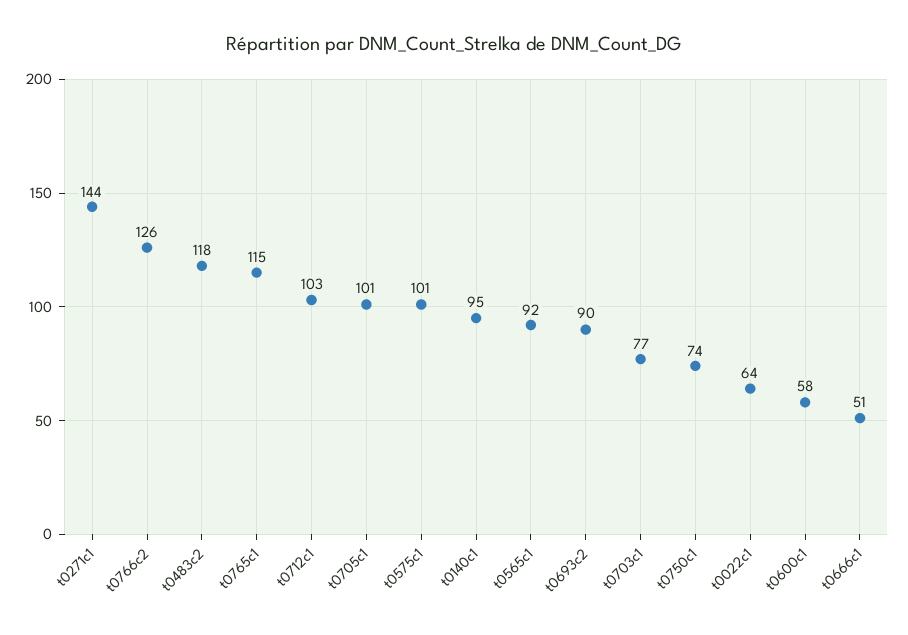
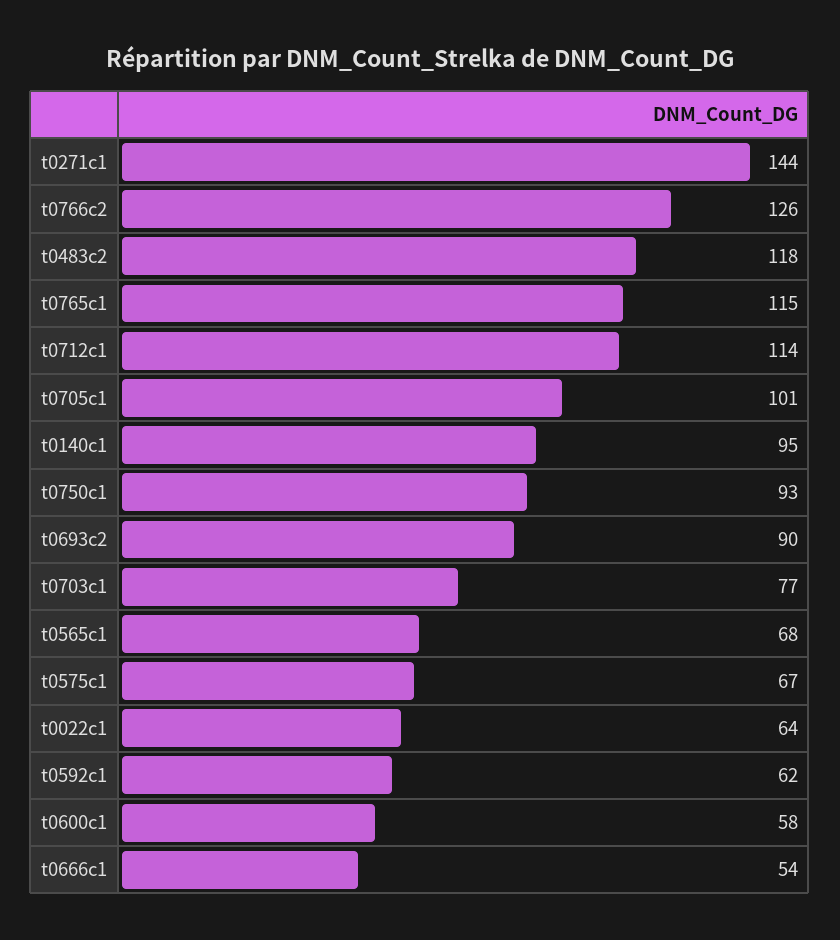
  {
    "t0271c1": 144,
    "t0766c2": 126,
    "t0483c2": 118,
    "t0765c1": 115,
-   "t0712c1": 103,
+   "t0712c1": 114,
    "t0705c1": 101,
-   "t0575c1": 101,
+   "t0575c1": 67,
    "t0140c1": 95,
-   "t0565c1": 92,
+   "t0565c1": 68,
    "t0693c2": 90,
    "t0703c1": 77,
-   "t0750c1": 74,
+   "t0750c1": 93,
    "t0022c1": 64,
    "t0600c1": 58,
-   "t0666c1": 51
+   "t0666c1": 54,
+   "t0592c1": 62
  }

